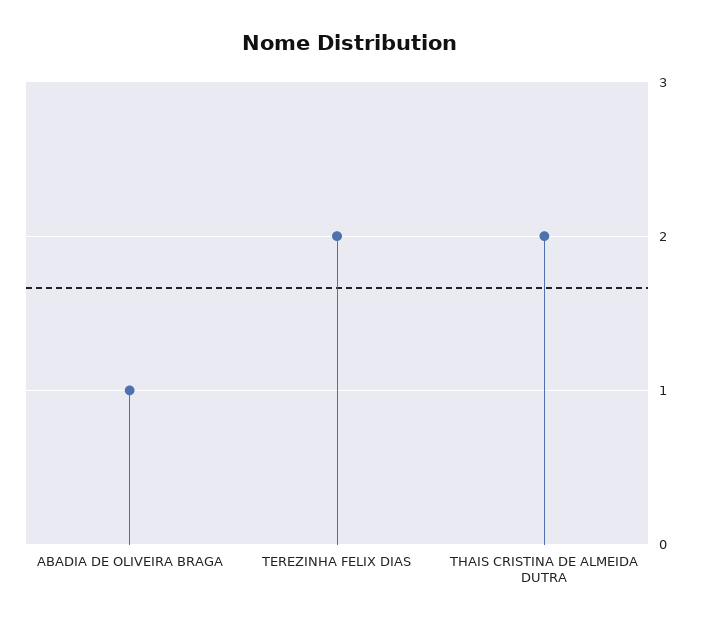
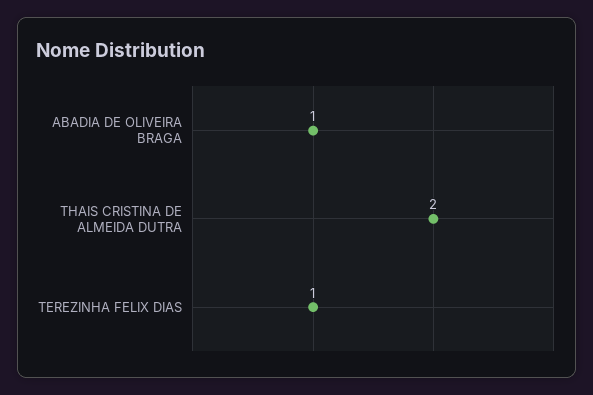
  {
    "ABADIA DE OLIVEIRA BRAGA": 1,
-   "TEREZINHA FELIX DIAS": 2,
+   "TEREZINHA FELIX DIAS": 1,
    "THAIS CRISTINA DE ALMEIDA DUTRA": 2
  }

